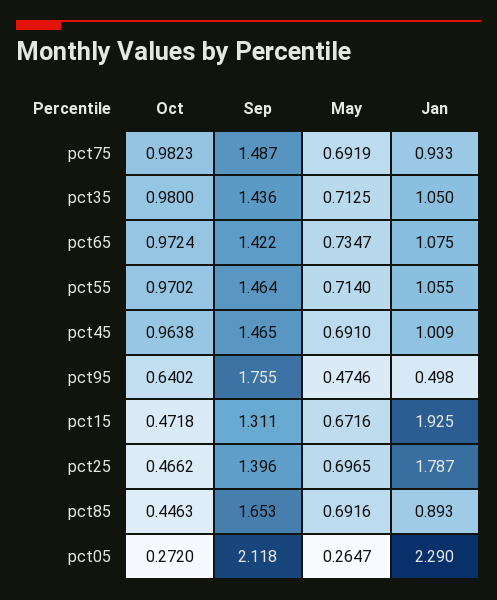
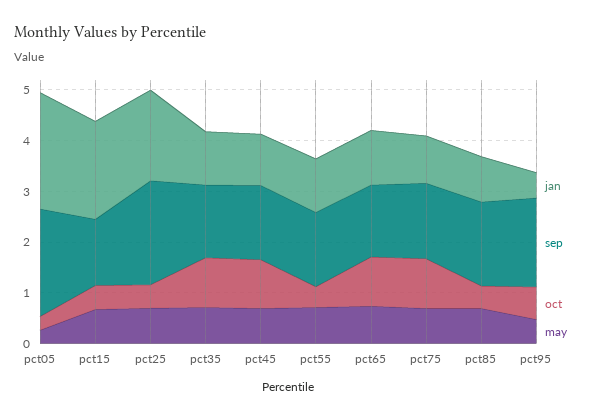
  {
    "Oct": {
      "pct75": 0.9823,
      "pct35": 0.98,
      "pct65": 0.9724,
-     "pct55": 0.9702,
+     "pct55": 0.4,
      "pct45": 0.9638,
      "pct95": 0.6402,
      "pct15": 0.4718,
      "pct25": 0.4662,
      "pct85": 0.4463,
      "pct05": 0.272
    },
    "Sep": {
      "pct75": 1.487,
      "pct35": 1.436,
      "pct65": 1.422,
      "pct55": 1.464,
      "pct45": 1.465,
      "pct95": 1.755,
      "pct15": 1.311,
-     "pct25": 1.396,
+     "pct25": 2,
      "pct85": 1.653,
      "pct05": 2.118
    },
    "May": {
      "pct75": 0.6919,
      "pct35": 0.7125,
      "pct65": 0.7347,
      "pct55": 0.714,
      "pct45": 0.691,
      "pct95": 0.4746,
      "pct15": 0.6716,
      "pct25": 0.6965,
      "pct85": 0.6916,
      "pct05": 0.2647
    },
    "Jan": {
      "pct75": 0.933,
      "pct35": 1.05,
      "pct65": 1.075,
      "pct55": 1.055,
      "pct45": 1.009,
      "pct95": 0.498,
      "pct15": 1.925,
      "pct25": 1.787,
      "pct85": 0.893,
      "pct05": 2.29
    }
  }

